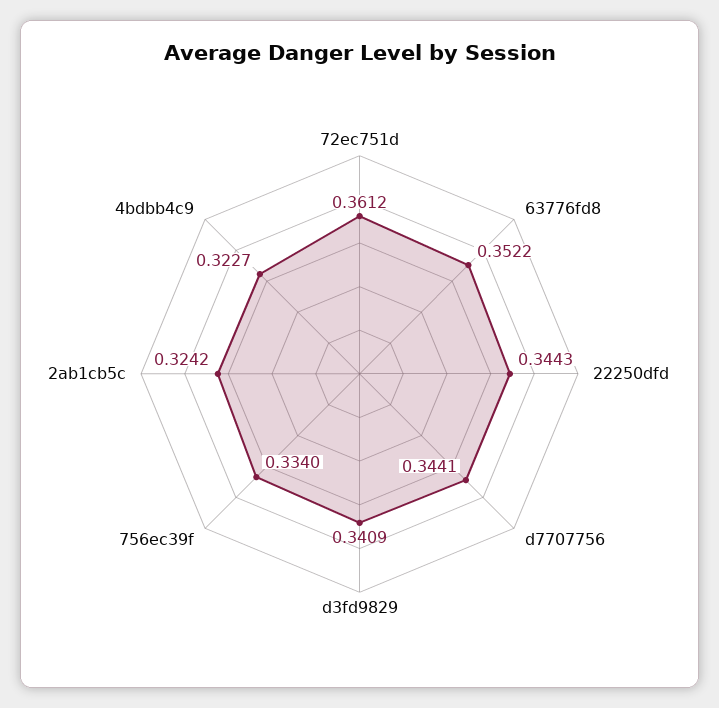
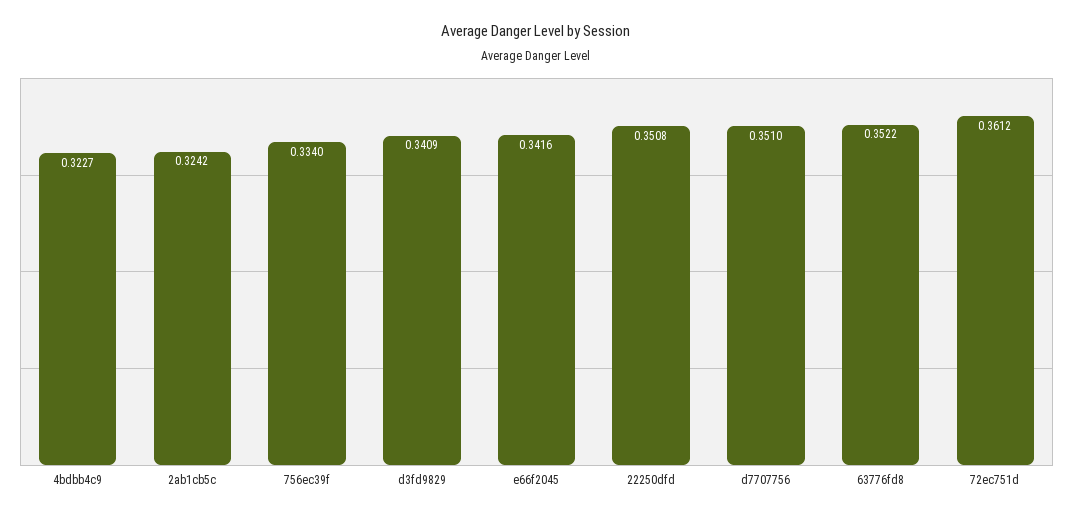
  {
    "72ec751d": 0.3612,
    "63776fd8": 0.3522,
-   "22250dfd": 0.3443,
+   "22250dfd": 0.3508,
-   "d7707756": 0.3441,
+   "d7707756": 0.351,
    "d3fd9829": 0.3409,
    "756ec39f": 0.334,
    "2ab1cb5c": 0.3242,
-   "4bdbb4c9": 0.3227
+   "4bdbb4c9": 0.3227,
+   "e66f2045": 0.3416
  }

